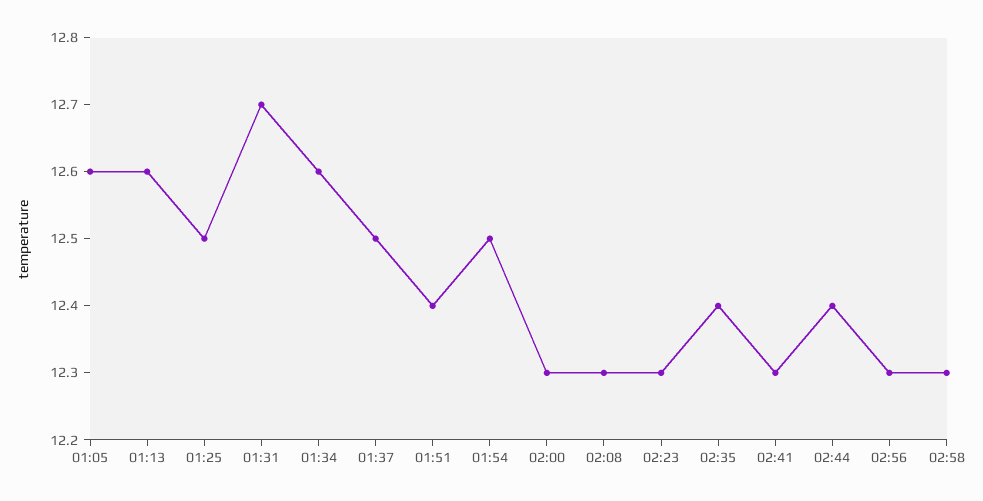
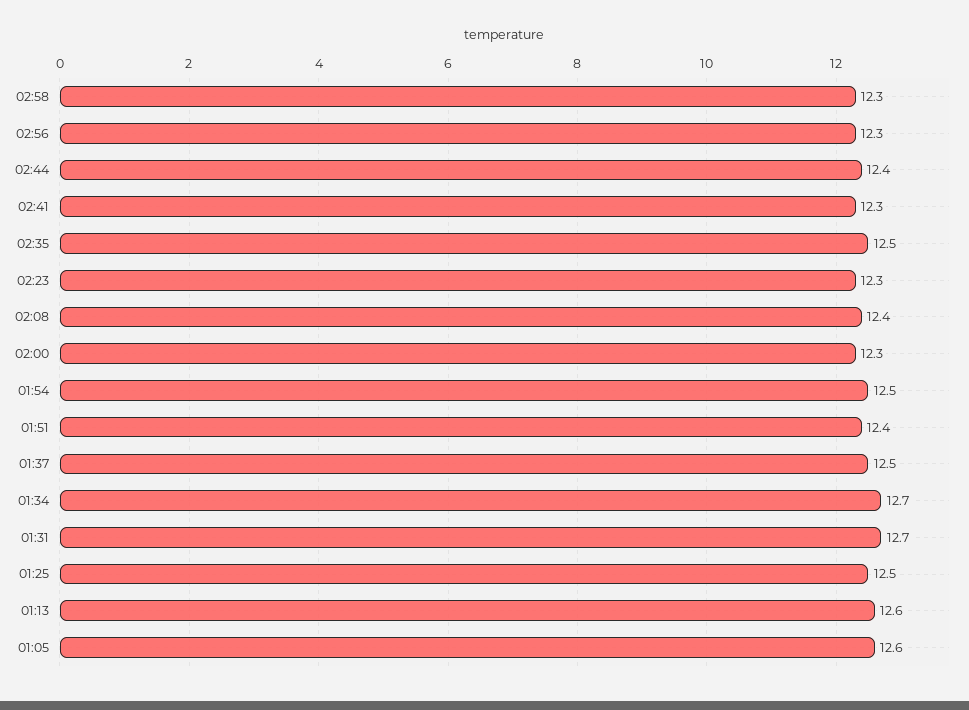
  {
    "01:05": 12.6,
    "01:13": 12.6,
    "01:25": 12.5,
    "01:31": 12.7,
-   "01:34": 12.6,
+   "01:34": 12.7,
    "01:37": 12.5,
    "01:51": 12.4,
    "01:54": 12.5,
    "02:00": 12.3,
-   "02:08": 12.3,
+   "02:08": 12.4,
    "02:23": 12.3,
-   "02:35": 12.4,
+   "02:35": 12.5,
    "02:41": 12.3,
    "02:44": 12.4,
    "02:56": 12.3,
    "02:58": 12.3
  }

